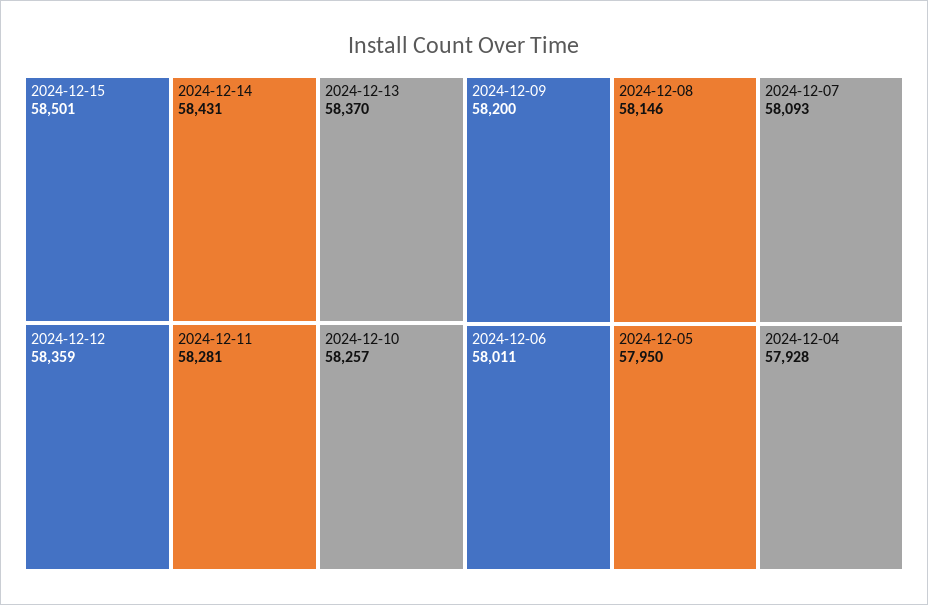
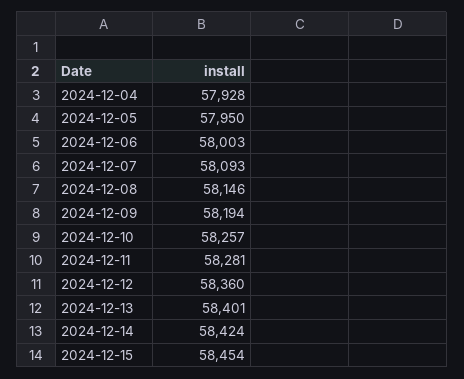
  {
-   "2024-12-15": 58501,
+   "2024-12-15": 58454,
-   "2024-12-14": 58431,
+   "2024-12-14": 58424,
-   "2024-12-13": 58370,
+   "2024-12-13": 58401,
-   "2024-12-12": 58359,
+   "2024-12-12": 58360,
    "2024-12-11": 58281,
    "2024-12-10": 58257,
-   "2024-12-09": 58200,
+   "2024-12-09": 58194,
    "2024-12-08": 58146,
    "2024-12-07": 58093,
-   "2024-12-06": 58011,
+   "2024-12-06": 58003,
    "2024-12-05": 57950,
    "2024-12-04": 57928
  }

